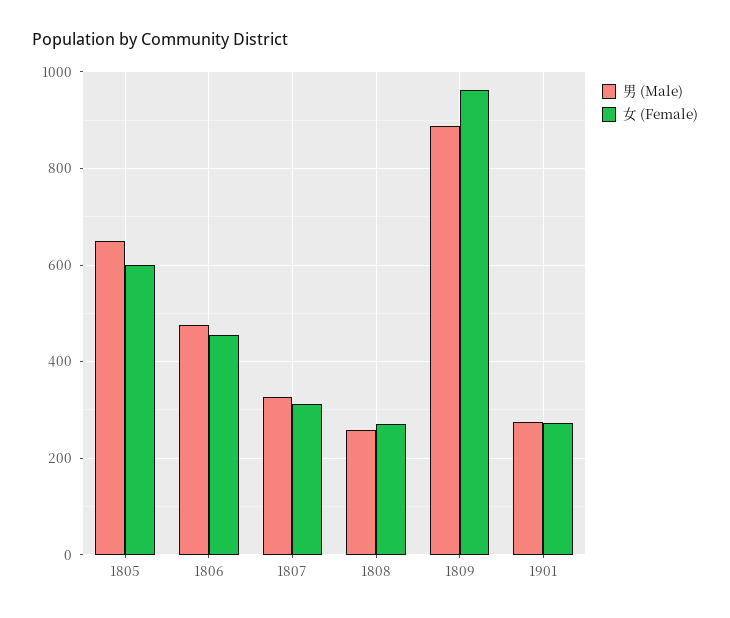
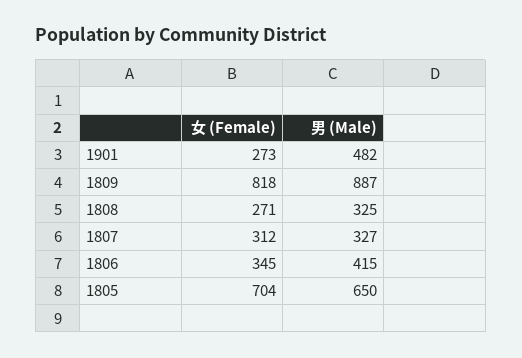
  {
    "男 (Male)": {
      "1805": 650,
-     "1806": 480,
+     "1806": 415,
      "1807": 327,
-     "1808": 260,
+     "1808": 325,
      "1809": 887,
-     "1901": 280
+     "1901": 482
    },
    "女 (Female)": {
-     "1805": 600,
+     "1805": 704,
-     "1806": 460,
+     "1806": 345,
      "1807": 312,
      "1808": 271,
-     "1809": 960,
+     "1809": 818,
      "1901": 273
    }
  }

